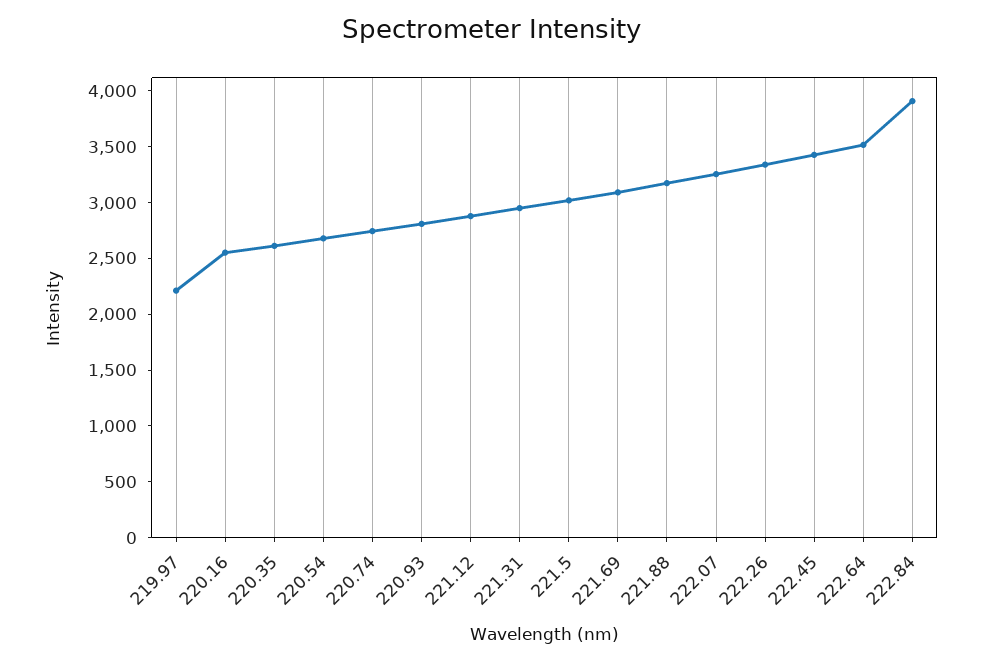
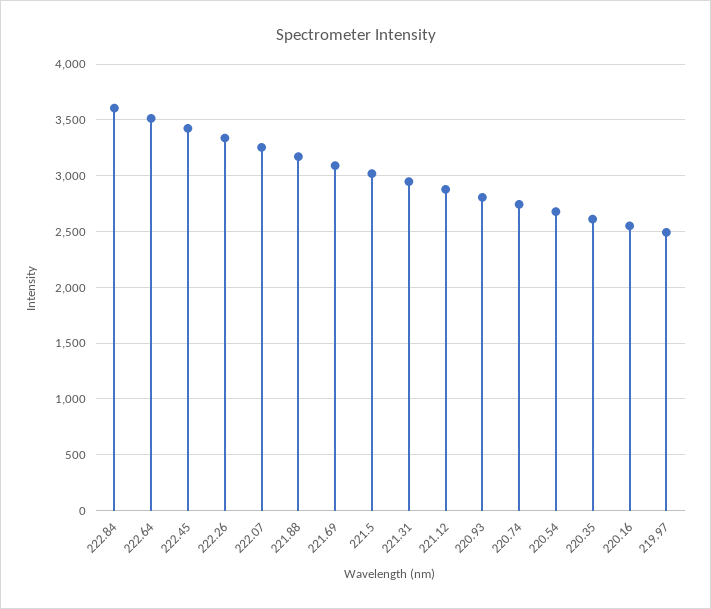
  {
-   "219.97": 2200,
+   "219.97": 2500,
    "220.16": 2600,
    "220.35": 2600,
    "220.54": 2700,
    "220.74": 2700,
    "220.93": 2800,
    "221.12": 2900,
    "221.31": 2900,
    "221.5": 3000,
    "221.69": 3100,
    "221.88": 3200,
    "222.07": 3300,
    "222.26": 3300,
    "222.45": 3400,
    "222.64": 3500,
-   "222.84": 3900
+   "222.84": 3600
  }

